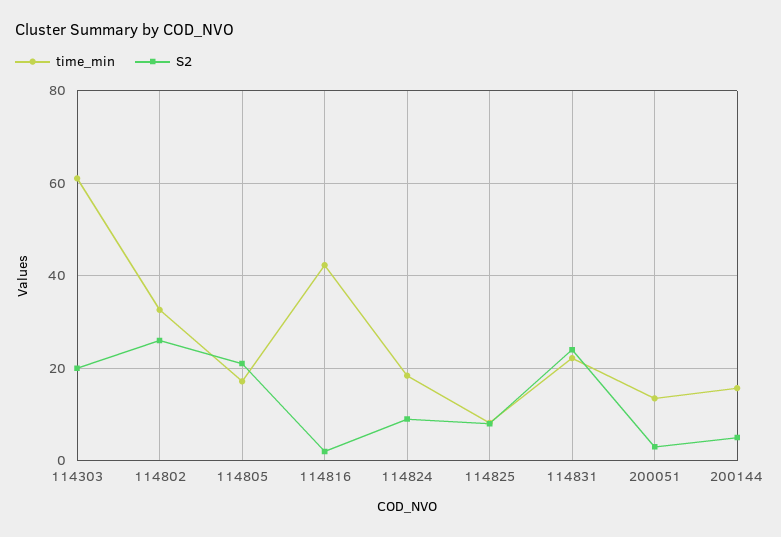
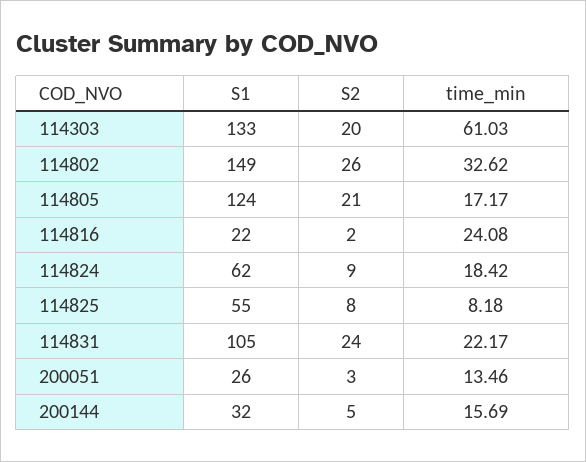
  {
    "time_min": {
      "114303": 61.03,
      "114802": 32.62,
      "114805": 17.17,
-     "114816": 42,
+     "114816": 24.08,
      "114824": 18.42,
      "114825": 8.18,
      "114831": 22.17,
      "200051": 13.46,
      "200144": 15.69
    },
    "S2": {
      "114303": 20,
      "114802": 26,
      "114805": 21,
      "114816": 2,
      "114824": 9,
      "114825": 8,
      "114831": 24,
      "200051": 3,
      "200144": 5
-   }
+   },
+   "S1": {
+     "114303": 133,
+     "114802": 149,
+     "114805": 124,
+     "114816": 22,
+     "114824": 62,
+     "114825": 55,
+     "114831": 105,
+     "200051": 26,
+     "200144": 32
+   }
  }

